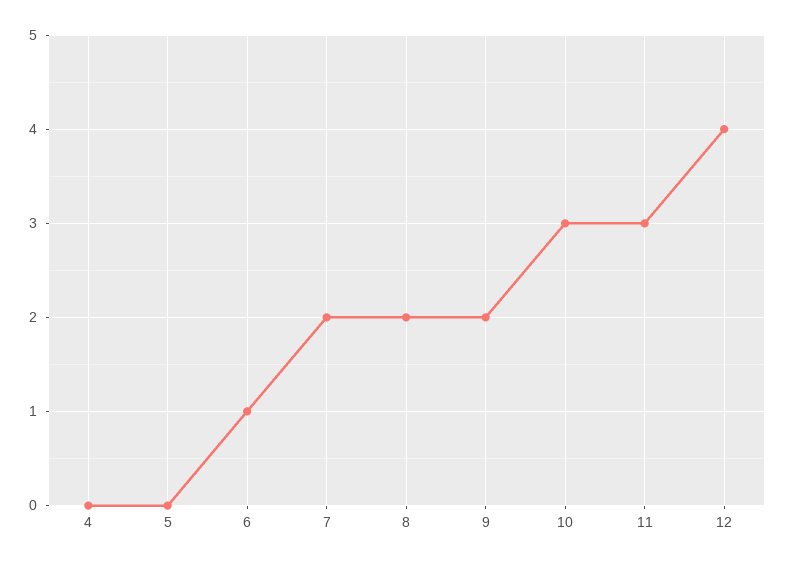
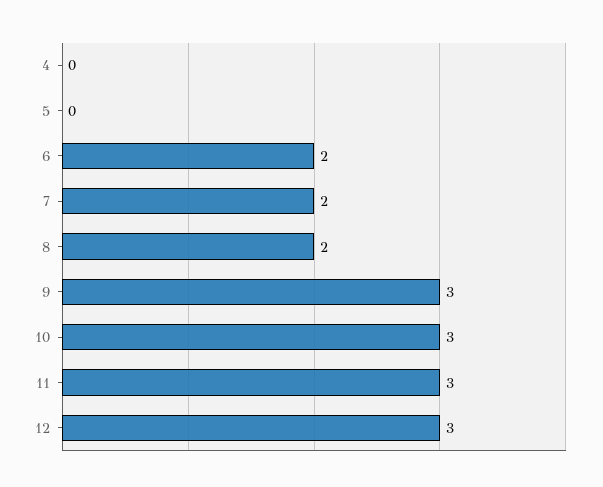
  {
    "4": 0,
    "5": 0,
-   "6": 1,
+   "6": 2,
    "7": 2,
    "8": 2,
-   "9": 2,
+   "9": 3,
    "10": 3,
    "11": 3,
-   "12": 4
+   "12": 3
  }

